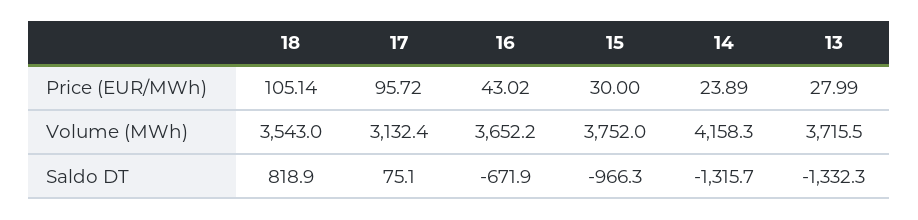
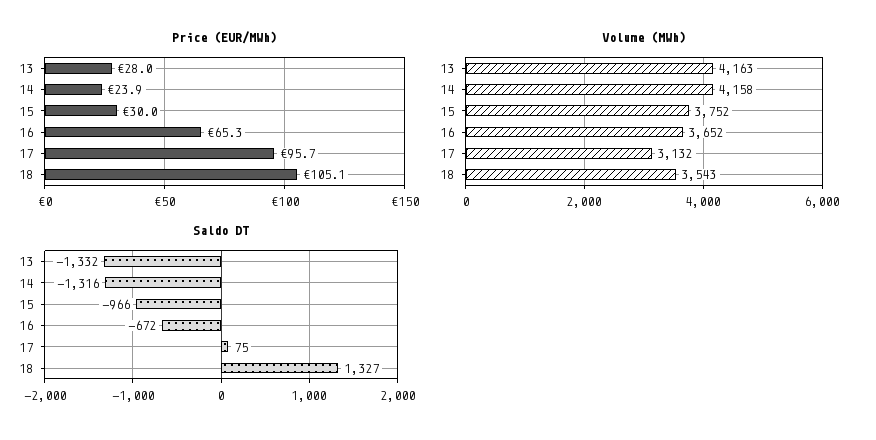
  {
    "Price (EUR/MWh)": {
      "18": 105.14,
      "17": 95.72,
-     "16": 43.02,
+     "16": 65.3,
      "15": 30,
      "14": 23.89,
      "13": 27.99
    },
    "Volume (MWh)": {
      "18": 3543,
      "17": 3132.4,
      "16": 3652.2,
      "15": 3752,
      "14": 4158.3,
-     "13": 3715.5
+     "13": 4163
    },
    "Saldo DT": {
-     "18": 818.9,
+     "18": 1327,
      "17": 75.1,
      "16": -671.9,
      "15": -966.3,
      "14": -1315.7,
      "13": -1332.3
    }
  }

